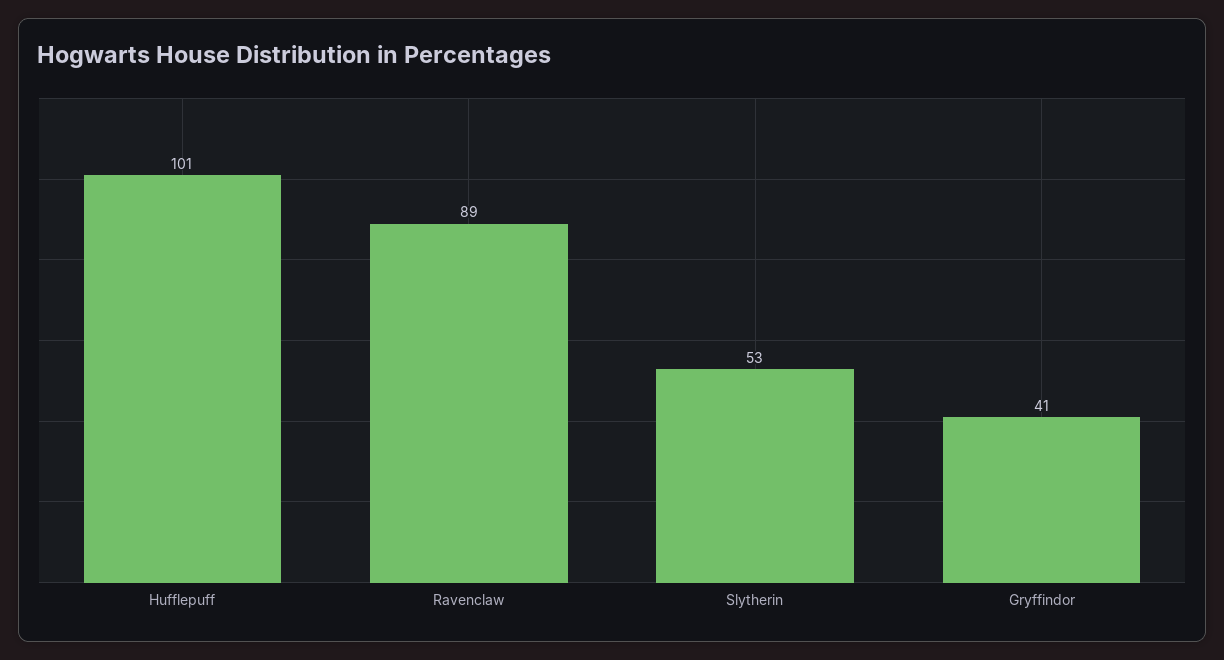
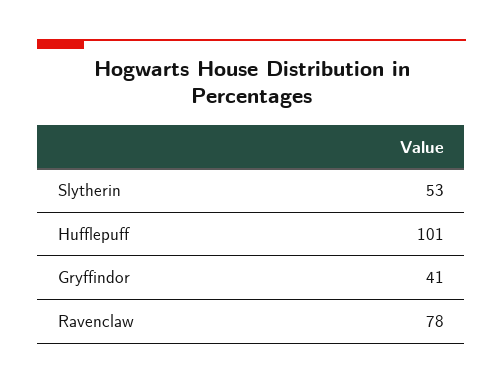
  {
    "Hufflepuff": 101,
-   "Ravenclaw": 89,
+   "Ravenclaw": 78,
    "Slytherin": 53,
    "Gryffindor": 41
  }

